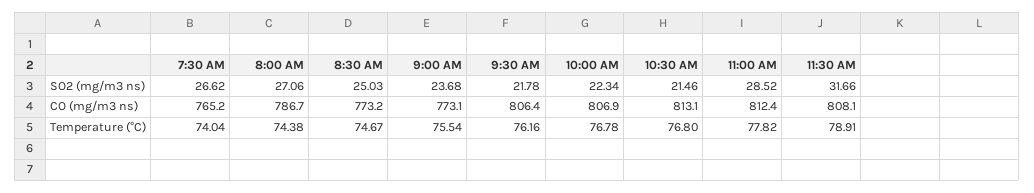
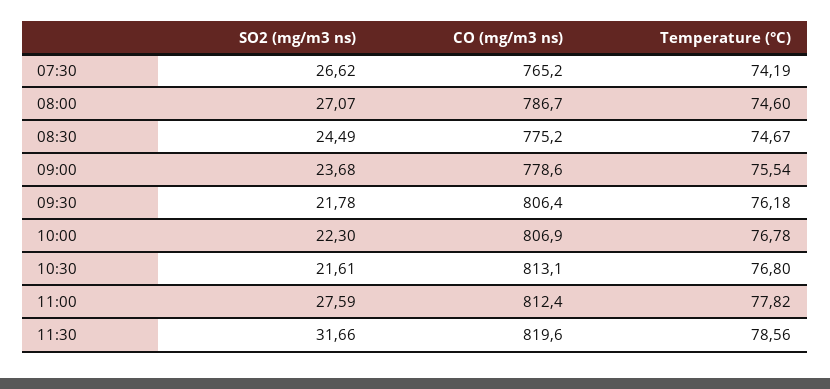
  {
    "7:30 AM": {
      "SO2 (mg/m3 ns)": 26.62,
      "CO (mg/m3 ns)": 765.2,
-     "Temperature (°C)": 74.04
+     "Temperature (°C)": 74.19
    },
    "8:00 AM": {
-     "SO2 (mg/m3 ns)": 27.06,
+     "SO2 (mg/m3 ns)": 27.07,
      "CO (mg/m3 ns)": 786.7,
-     "Temperature (°C)": 74.38
+     "Temperature (°C)": 74.6
    },
    "8:30 AM": {
-     "SO2 (mg/m3 ns)": 25.03,
+     "SO2 (mg/m3 ns)": 24.49,
-     "CO (mg/m3 ns)": 773.2,
+     "CO (mg/m3 ns)": 775.2,
      "Temperature (°C)": 74.67
    },
    "9:00 AM": {
      "SO2 (mg/m3 ns)": 23.68,
-     "CO (mg/m3 ns)": 773.1,
+     "CO (mg/m3 ns)": 778.6,
      "Temperature (°C)": 75.54
    },
    "9:30 AM": {
      "SO2 (mg/m3 ns)": 21.78,
      "CO (mg/m3 ns)": 806.4,
-     "Temperature (°C)": 76.16
+     "Temperature (°C)": 76.18
    },
    "10:00 AM": {
-     "SO2 (mg/m3 ns)": 22.34,
+     "SO2 (mg/m3 ns)": 22.3,
      "CO (mg/m3 ns)": 806.9,
      "Temperature (°C)": 76.78
    },
    "10:30 AM": {
-     "SO2 (mg/m3 ns)": 21.46,
+     "SO2 (mg/m3 ns)": 21.61,
      "CO (mg/m3 ns)": 813.1,
      "Temperature (°C)": 76.8
    },
    "11:00 AM": {
-     "SO2 (mg/m3 ns)": 28.52,
+     "SO2 (mg/m3 ns)": 27.59,
      "CO (mg/m3 ns)": 812.4,
      "Temperature (°C)": 77.82
    },
    "11:30 AM": {
      "SO2 (mg/m3 ns)": 31.66,
-     "CO (mg/m3 ns)": 808.1,
+     "CO (mg/m3 ns)": 819.6,
-     "Temperature (°C)": 78.91
+     "Temperature (°C)": 78.56
    }
  }

